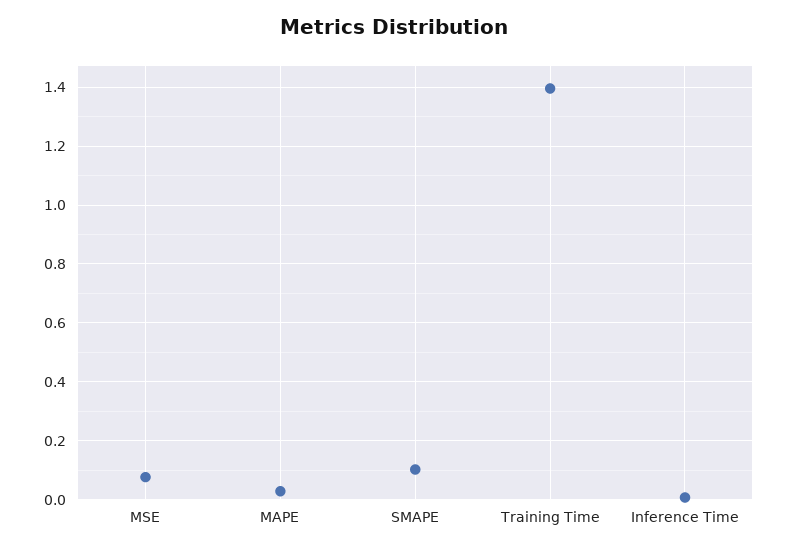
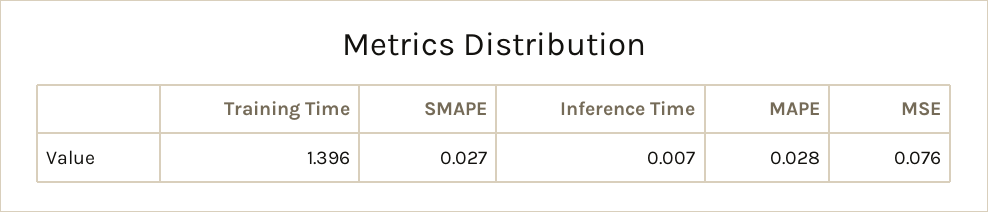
  {
    "MSE": 0.076,
    "MAPE": 0.028,
-   "SMAPE": 0.1,
+   "SMAPE": 0.027,
    "Training Time": 1.396,
    "Inference Time": 0.007
  }

